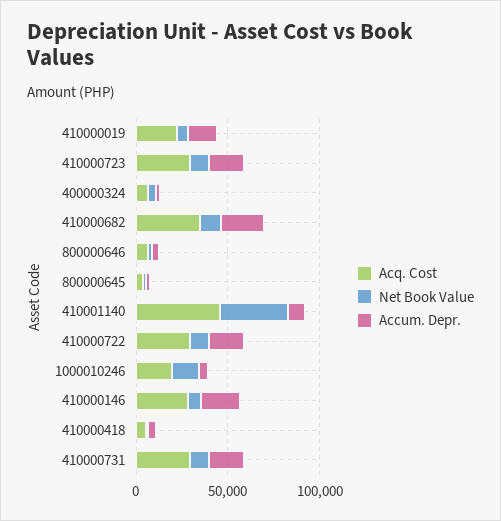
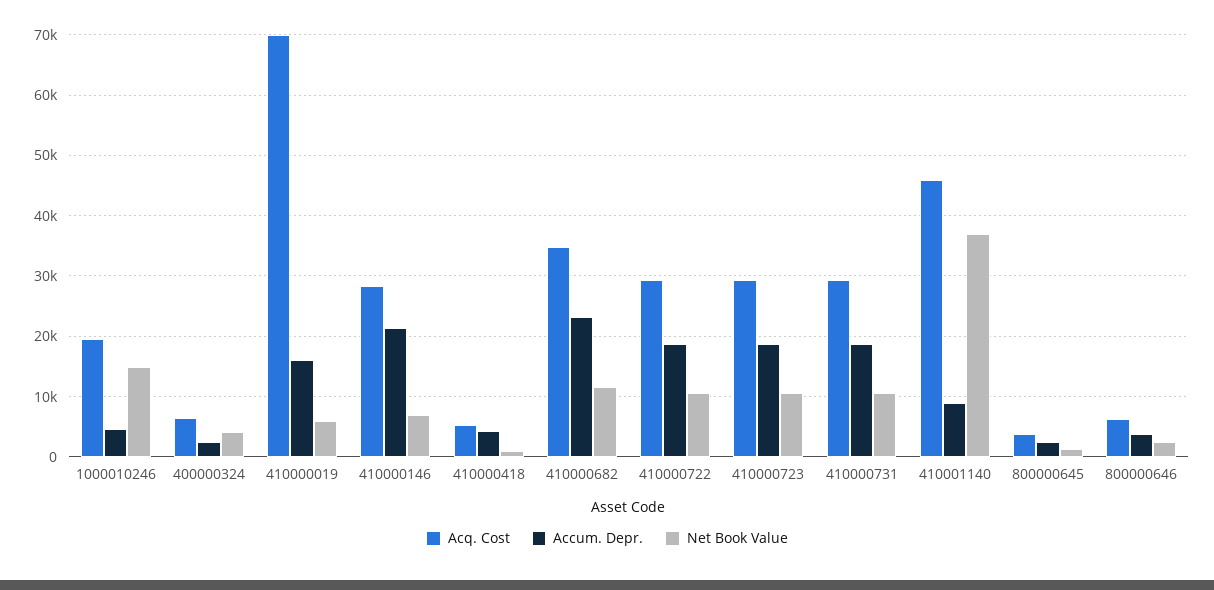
  {
    "Acq. Cost": {
-     "410000019": 20000,
+     "410000019": 70000,
      "410000723": 29000,
      "400000324": 7000,
      "410000682": 35000,
      "800000646": 6000,
      "800000645": 4000,
      "410001140": 46000,
      "410000722": 29000,
      "1000010246": 19000,
      "410000146": 28000,
      "410000418": 5000,
      "410000731": 29000
    },
    "Net Book Value": {
      "410000019": 6000,
      "410000723": 11000,
      "400000324": 4000,
      "410000682": 12000,
      "800000646": 2000,
      "800000645": 1000,
      "410001140": 37000,
      "410000722": 11000,
      "1000010246": 15000,
      "410000146": 7000,
      "410000418": 1000,
      "410000731": 11000
    },
    "Accum. Depr.": {
      "410000019": 16000,
      "410000723": 19000,
      "400000324": 2000,
      "410000682": 23000,
      "800000646": 4000,
      "800000645": 2000,
      "410001140": 9000,
      "410000722": 19000,
      "1000010246": 5000,
      "410000146": 21000,
      "410000418": 4000,
      "410000731": 19000
    }
  }

